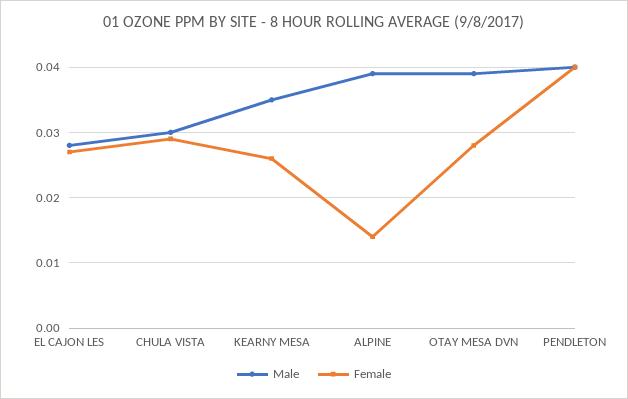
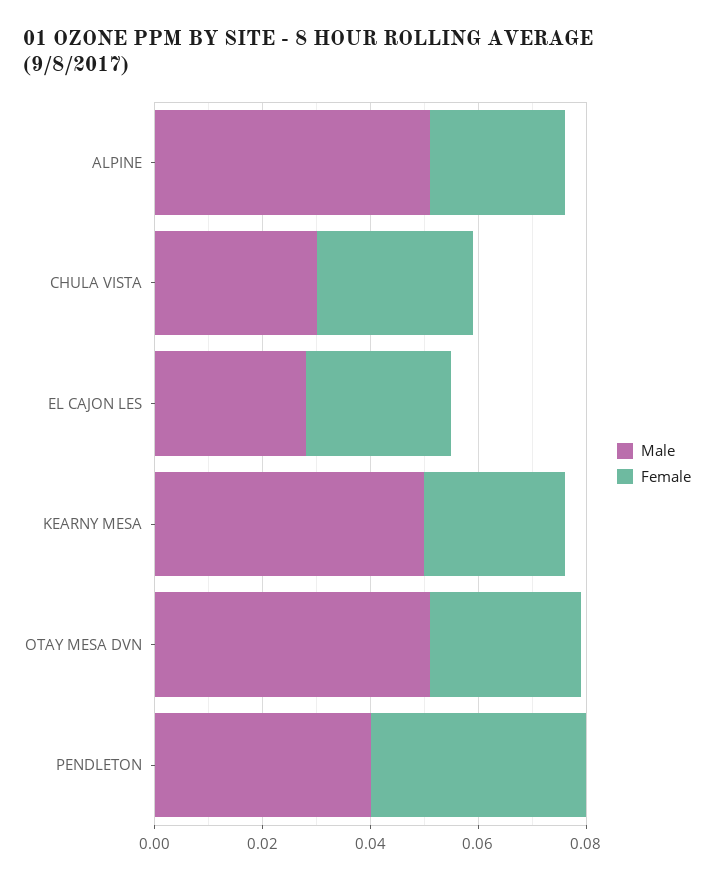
  {
    "Male": {
      "EL CAJON LES": 0.028,
      "CHULA VISTA": 0.03,
-     "KEARNY MESA": 0.035,
+     "KEARNY MESA": 0.05,
-     "ALPINE": 0.039,
+     "ALPINE": 0.05,
-     "OTAY MESA DVN": 0.039,
+     "OTAY MESA DVN": 0.05,
      "PENDLETON": 0.04
    },
    "Female": {
      "EL CAJON LES": 0.027,
      "CHULA VISTA": 0.029,
      "KEARNY MESA": 0.026,
-     "ALPINE": 0.014,
+     "ALPINE": 0.025,
      "OTAY MESA DVN": 0.028,
      "PENDLETON": 0.04
    }
  }

